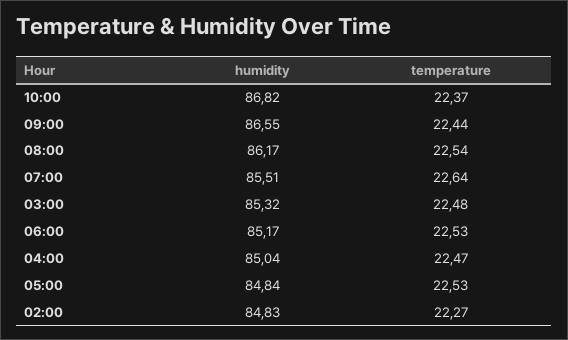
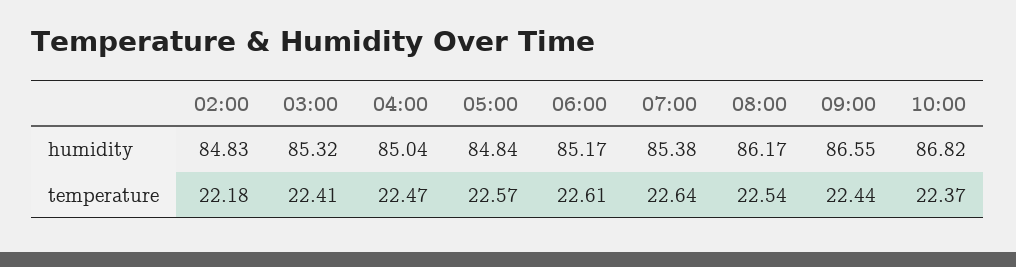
  {
    "humidity": {
      "10:00": 86.82,
      "09:00": 86.55,
      "08:00": 86.17,
-     "07:00": 85.51,
+     "07:00": 85.38,
      "03:00": 85.32,
      "06:00": 85.17,
      "04:00": 85.04,
      "05:00": 84.84,
      "02:00": 84.83
    },
    "temperature": {
      "10:00": 22.37,
      "09:00": 22.44,
      "08:00": 22.54,
      "07:00": 22.64,
-     "03:00": 22.48,
+     "03:00": 22.41,
-     "06:00": 22.53,
+     "06:00": 22.61,
      "04:00": 22.47,
-     "05:00": 22.53,
+     "05:00": 22.57,
-     "02:00": 22.27
+     "02:00": 22.18
    }
  }

